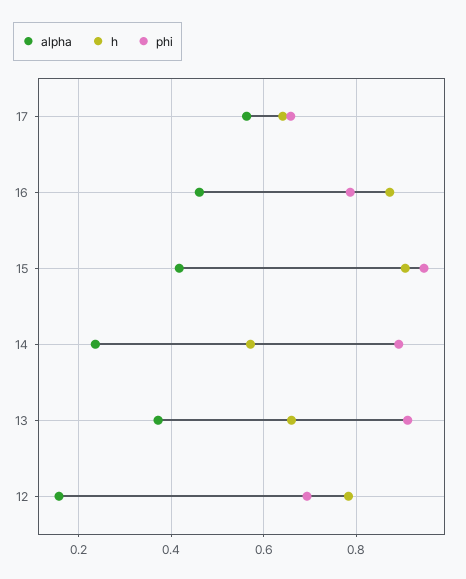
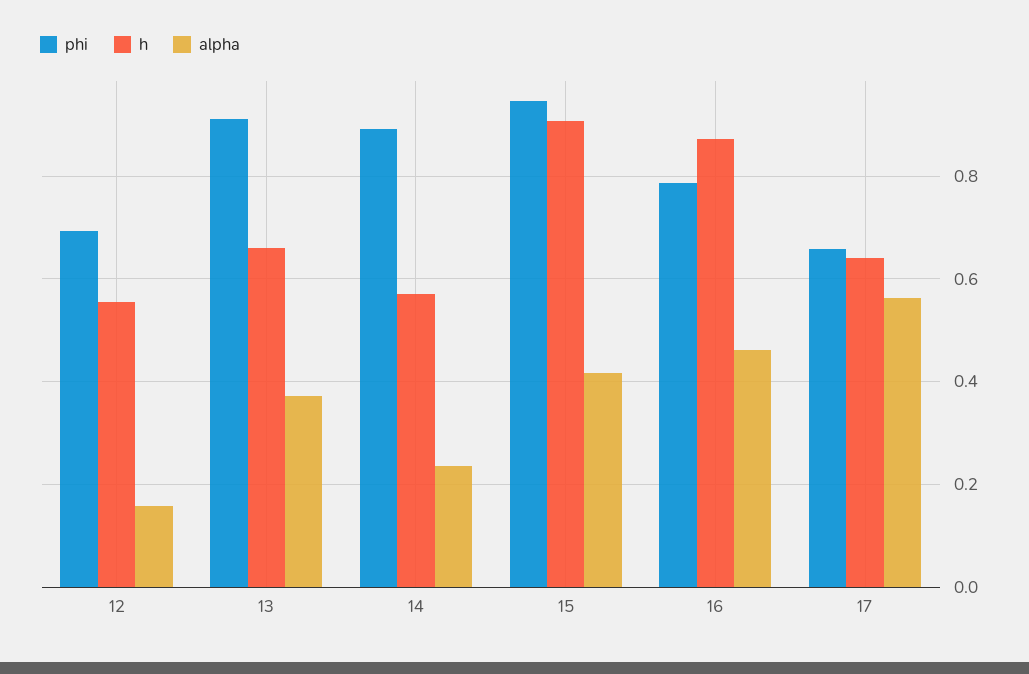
  {
    "alpha": {
      "17": 0.56,
      "16": 0.46,
      "15": 0.42,
      "14": 0.24,
      "13": 0.38,
      "12": 0.16
    },
    "h": {
      "17": 0.64,
      "16": 0.88,
      "15": 0.9,
      "14": 0.58,
      "13": 0.66,
-     "12": 0.78
+     "12": 0.56
    },
    "phi": {
      "17": 0.66,
      "16": 0.78,
      "15": 0.94,
      "14": 0.9,
      "13": 0.92,
      "12": 0.7
    }
  }

